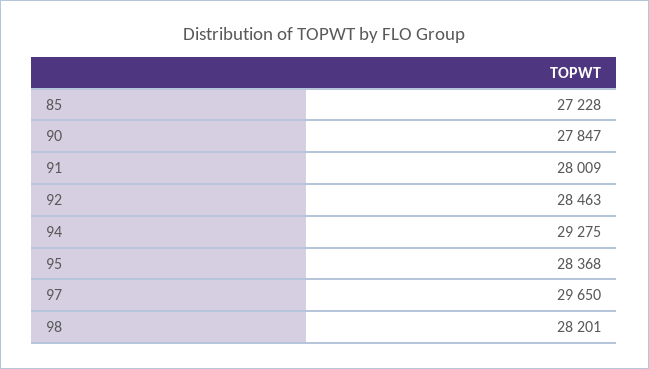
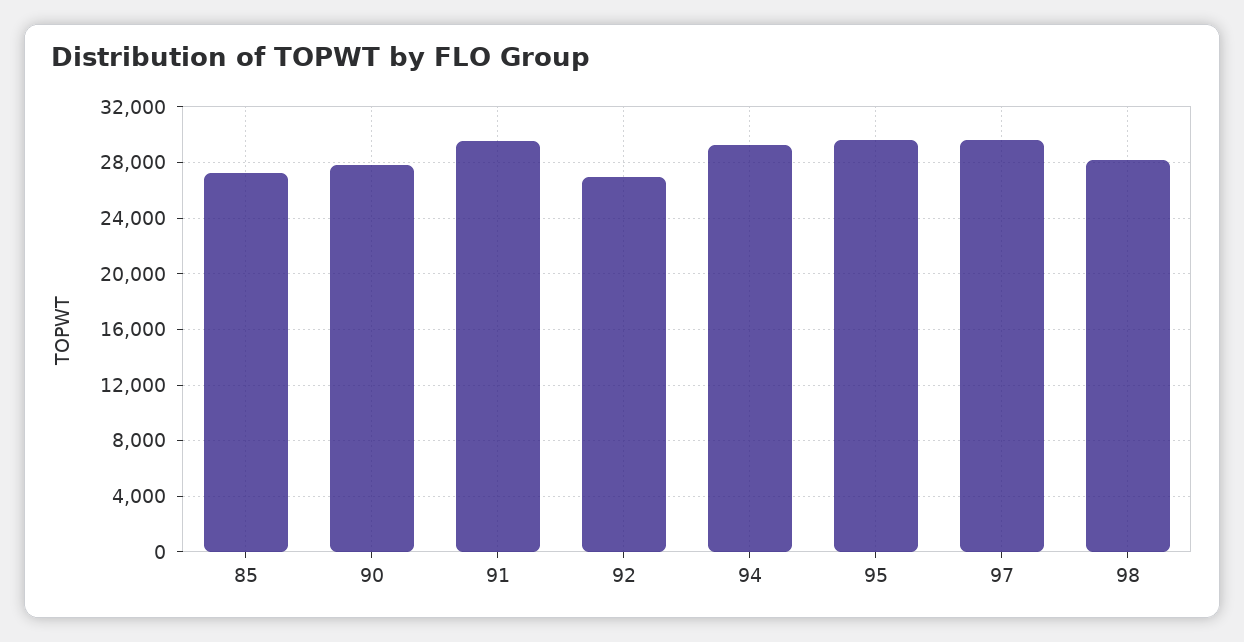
  {
    "85": 27228,
    "90": 27847,
-   "91": 28009,
+   "91": 29500,
-   "92": 28463,
+   "92": 27000,
    "94": 29275,
-   "95": 28368,
+   "95": 29500,
    "97": 29650,
    "98": 28201
  }

